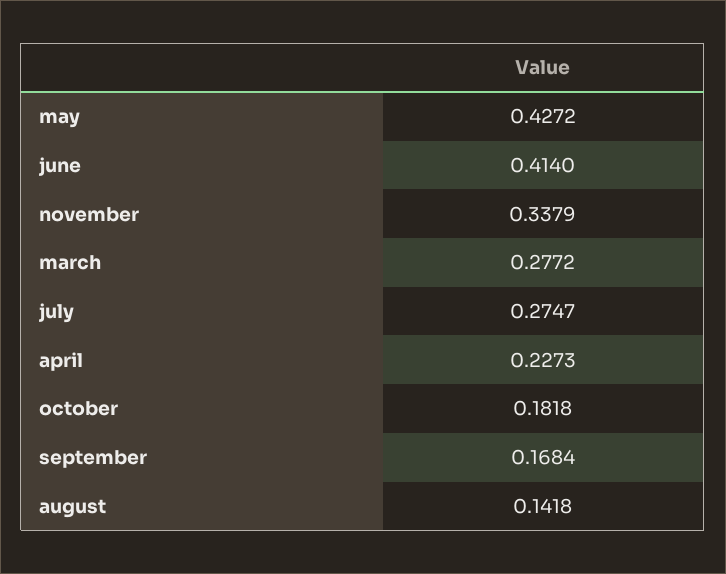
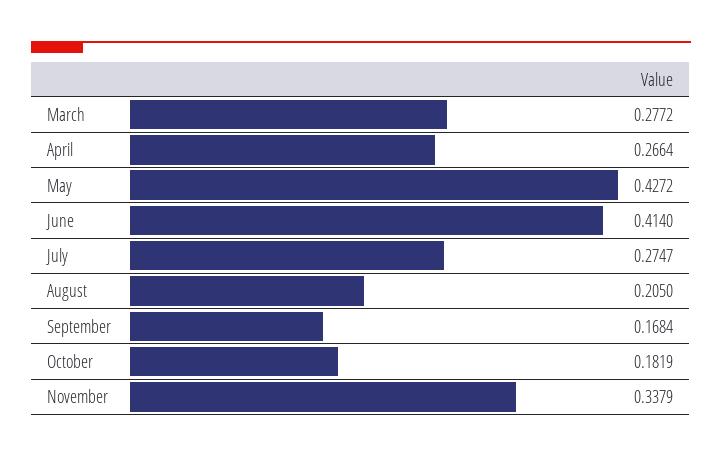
  {
    "may": 0.4272,
    "june": 0.414,
    "november": 0.3379,
    "march": 0.2772,
    "july": 0.2747,
-   "april": 0.2273,
+   "april": 0.2664,
-   "october": 0.1818,
+   "october": 0.1819,
    "september": 0.1684,
-   "august": 0.1418
+   "august": 0.205
  }

